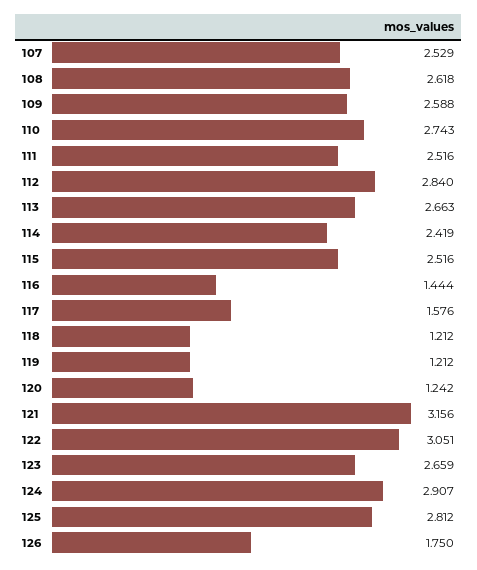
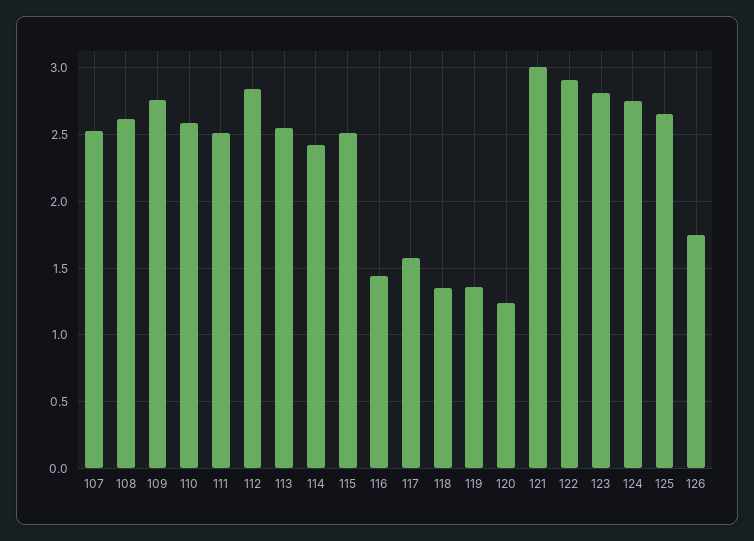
  {
    "107": 2.529,
    "108": 2.618,
-   "109": 2.588,
+   "109": 2.75,
-   "110": 2.743,
+   "110": 2.6,
    "111": 2.516,
    "112": 2.84,
-   "113": 2.663,
+   "113": 2.55,
    "114": 2.419,
    "115": 2.516,
    "116": 1.444,
    "117": 1.576,
-   "118": 1.212,
+   "118": 1.35,
-   "119": 1.212,
+   "119": 1.35,
    "120": 1.242,
-   "121": 3.156,
+   "121": 3,
-   "122": 3.051,
+   "122": 2.9,
-   "123": 2.659,
+   "123": 2.8,
-   "124": 2.907,
+   "124": 2.75,
-   "125": 2.812,
+   "125": 2.65,
    "126": 1.75
  }

